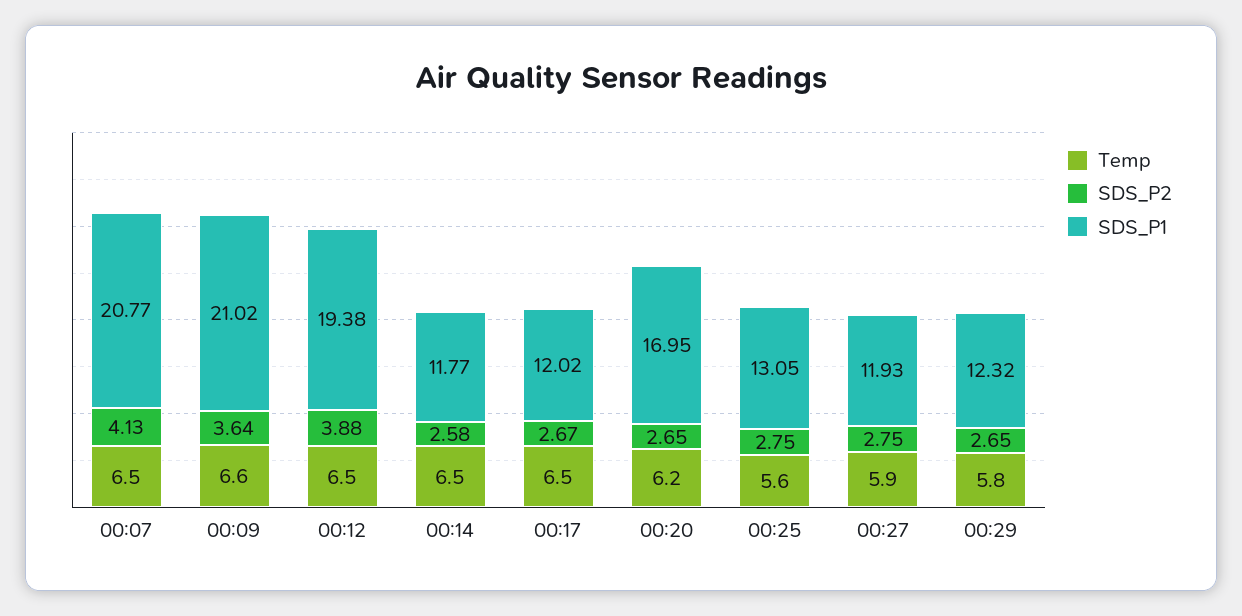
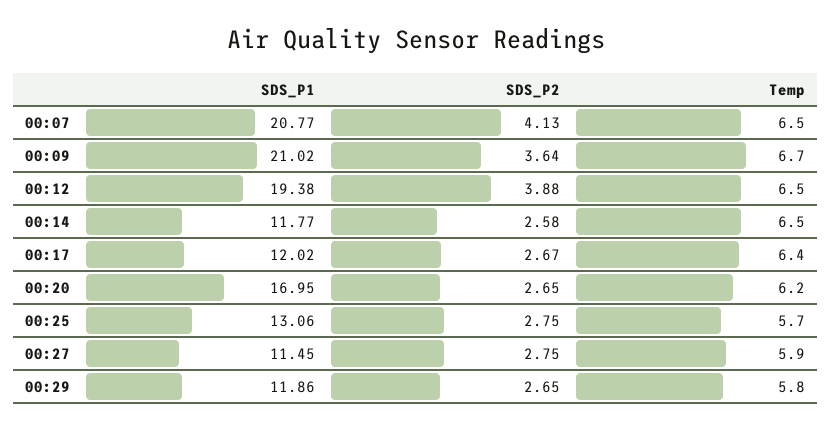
  {
    "Temp": {
      "00:07": 6.5,
-     "00:09": 6.6,
+     "00:09": 6.7,
      "00:12": 6.5,
      "00:14": 6.5,
-     "00:17": 6.5,
+     "00:17": 6.4,
      "00:20": 6.2,
-     "00:25": 5.6,
+     "00:25": 5.7,
      "00:27": 5.9,
      "00:29": 5.8
    },
    "SDS_P2": {
      "00:07": 4.13,
      "00:09": 3.64,
      "00:12": 3.88,
      "00:14": 2.58,
      "00:17": 2.67,
      "00:20": 2.65,
      "00:25": 2.75,
      "00:27": 2.75,
      "00:29": 2.65
    },
    "SDS_P1": {
      "00:07": 20.77,
      "00:09": 21.02,
      "00:12": 19.38,
      "00:14": 11.77,
      "00:17": 12.02,
      "00:20": 16.95,
-     "00:25": 13.05,
+     "00:25": 13.06,
-     "00:27": 11.93,
+     "00:27": 11.45,
-     "00:29": 12.32
+     "00:29": 11.86
    }
  }

